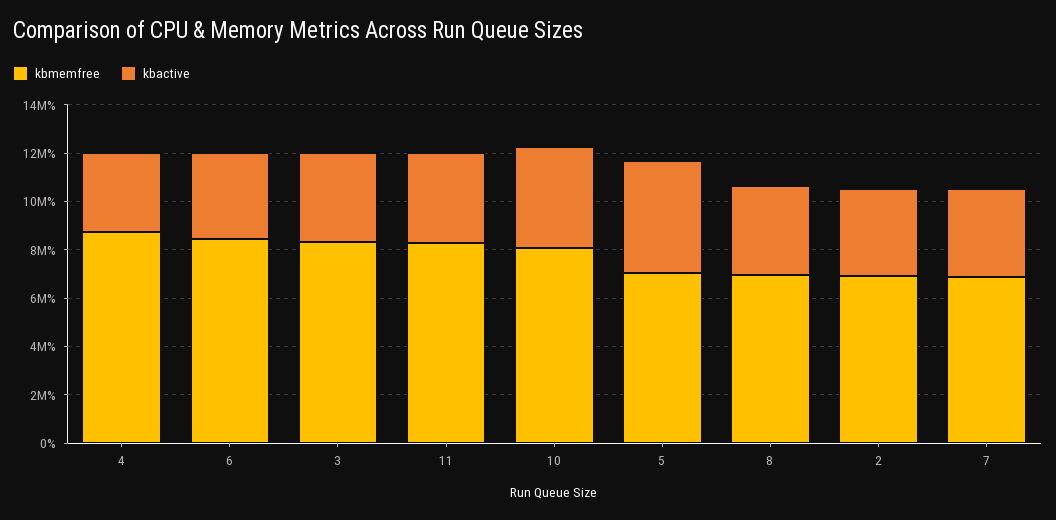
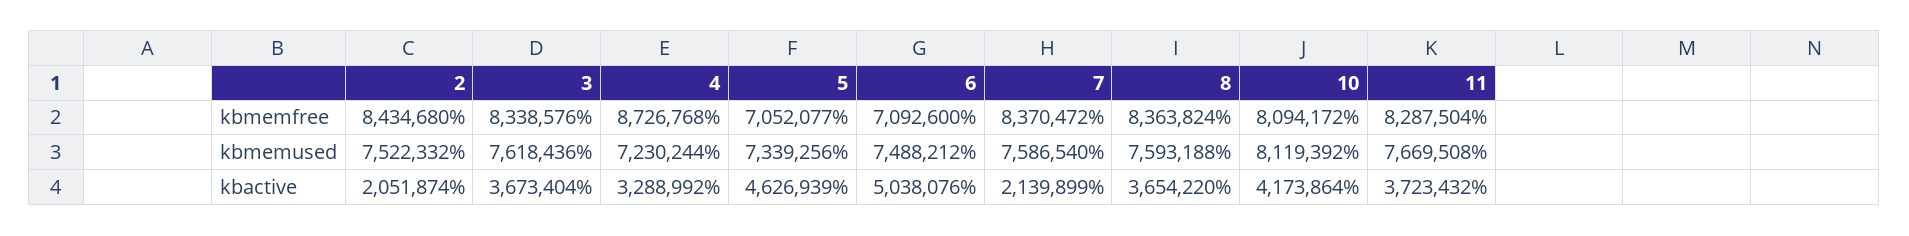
  {
    "kbmemfree": {
      "4": 8726768,
-     "6": 8500000,
+     "6": 7092600,
      "3": 8338576,
      "11": 8287504,
      "10": 8094172,
      "5": 7052077,
-     "8": 7000000,
+     "8": 8363824,
-     "2": 7000000,
+     "2": 8434680,
-     "7": 7000000
+     "7": 8370472
    },
    "kbactive": {
      "4": 3288992,
-     "6": 3500000,
+     "6": 5038076,
      "3": 3673404,
      "11": 3723432,
      "10": 4173864,
      "5": 4626939,
      "8": 3654220,
-     "2": 3500000,
+     "2": 2051874,
-     "7": 3500000
+     "7": 2139899
-   }
+   },
+   "kbmemused": {
+     "2": 7522332,
+     "3": 7618436,
+     "4": 7230244,
+     "5": 7339256,
+     "6": 7488212,
+     "7": 7586540,
+     "8": 7593188,
+     "10": 8119392,
+     "11": 7669508
+   }
  }

